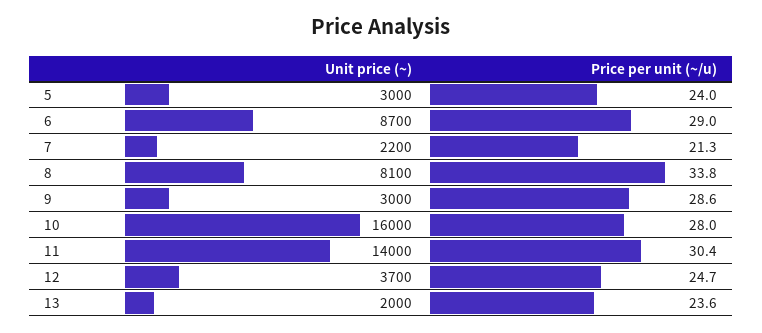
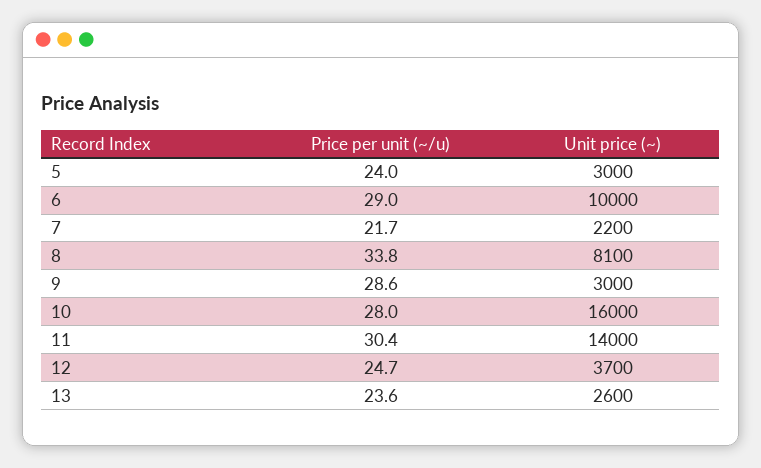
  {
    "Unit price (~)": {
      "5": 3000,
-     "6": 8700,
+     "6": 10000,
      "7": 2200,
      "8": 8100,
      "9": 3000,
      "10": 16000,
      "11": 14000,
      "12": 3700,
-     "13": 2000
+     "13": 2600
    },
    "Price per unit (~/u)": {
      "5": 24,
      "6": 29,
-     "7": 21.3,
+     "7": 21.7,
      "8": 33.8,
      "9": 28.6,
      "10": 28,
      "11": 30.4,
      "12": 24.7,
      "13": 23.6
    }
  }

